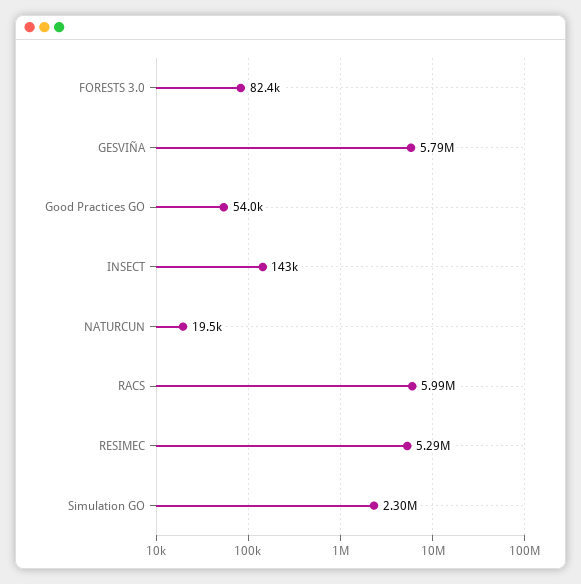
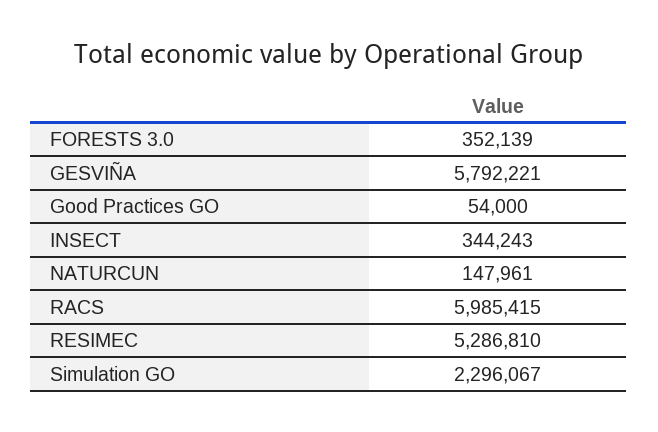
  {
-   "FORESTS 3.0": 82400,
+   "FORESTS 3.0": 352139,
    "GESVIÑA": 5792221,
    "Good Practices GO": 54000,
-   "INSECT": 143000,
+   "INSECT": 344243,
-   "NATURCUN": 19500,
+   "NATURCUN": 147961,
    "RACS": 5985415,
    "RESIMEC": 5286810,
    "Simulation GO": 2296067
  }

